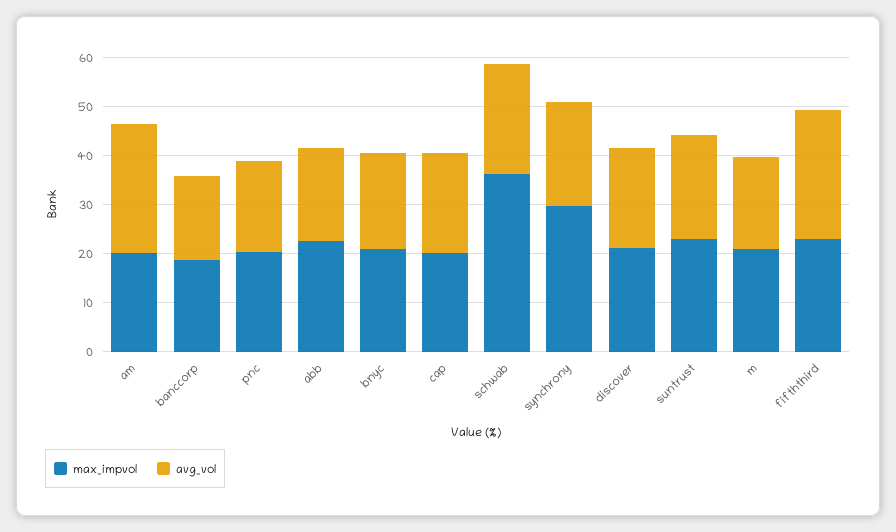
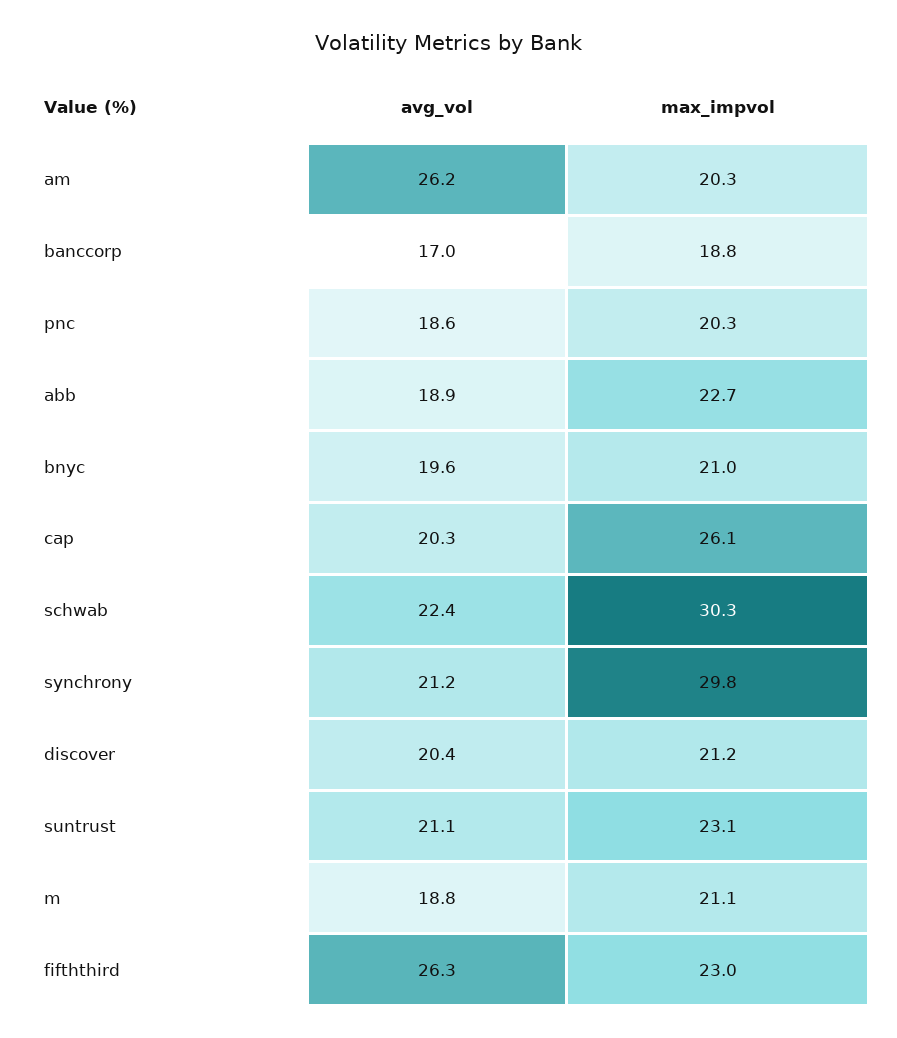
  {
    "max_impvol": {
      "am": 20.3,
      "banccorp": 18.8,
      "pnc": 20.3,
      "abb": 22.7,
      "bnyc": 21,
-     "cap": 20,
+     "cap": 26.1,
-     "schwab": 36,
+     "schwab": 30.3,
      "synchrony": 29.8,
      "discover": 21.2,
      "suntrust": 23.1,
      "m": 21.1,
      "fifththird": 23
    },
    "avg_vol": {
      "am": 26.2,
      "banccorp": 17,
      "pnc": 18.6,
      "abb": 18.9,
      "bnyc": 19.6,
      "cap": 20.3,
      "schwab": 22.4,
      "synchrony": 21.2,
      "discover": 20.4,
      "suntrust": 21.1,
      "m": 18.8,
      "fifththird": 26.3
    }
  }

